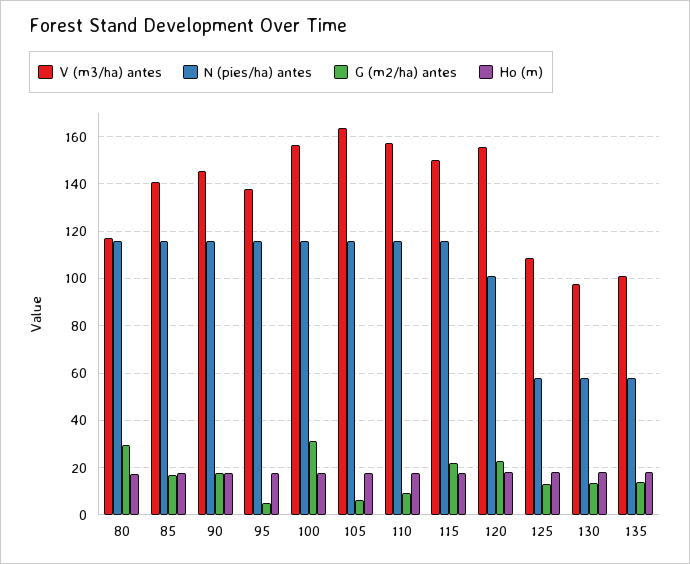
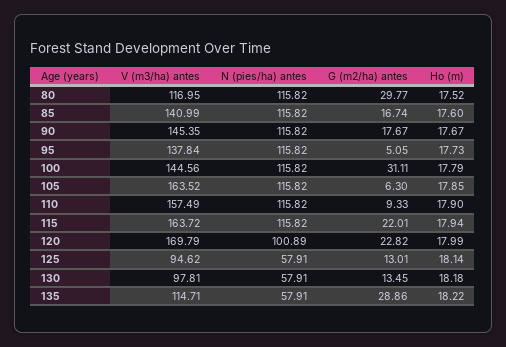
  {
    "V (m3/ha) antes": {
      "80": 116.95,
      "85": 140.99,
      "90": 145.35,
      "95": 137.84,
-     "100": 155,
+     "100": 144.56,
      "105": 163.52,
      "110": 157.49,
-     "115": 150,
+     "115": 163.72,
-     "120": 155,
+     "120": 169.79,
-     "125": 110,
+     "125": 94.62,
      "130": 97.81,
-     "135": 100
+     "135": 114.71
    },
    "N (pies/ha) antes": {
      "80": 115.82,
      "85": 115.82,
      "90": 115.82,
      "95": 115.82,
      "100": 115.82,
      "105": 115.82,
      "110": 115.82,
      "115": 115.82,
      "120": 100.89,
      "125": 57.91,
      "130": 57.91,
      "135": 57.91
    },
    "G (m2/ha) antes": {
      "80": 29.77,
      "85": 16.74,
      "90": 17.67,
      "95": 5.05,
      "100": 31.11,
      "105": 6.3,
      "110": 9.33,
      "115": 22.01,
      "120": 22.82,
      "125": 13.01,
      "130": 13.45,
-     "135": 15
+     "135": 28.86
    },
    "Ho (m)": {
      "80": 17.52,
      "85": 17.6,
      "90": 17.67,
      "95": 17.73,
      "100": 17.79,
      "105": 17.85,
      "110": 17.9,
      "115": 17.94,
      "120": 17.99,
      "125": 18.14,
      "130": 18.18,
      "135": 18.22
    }
  }

